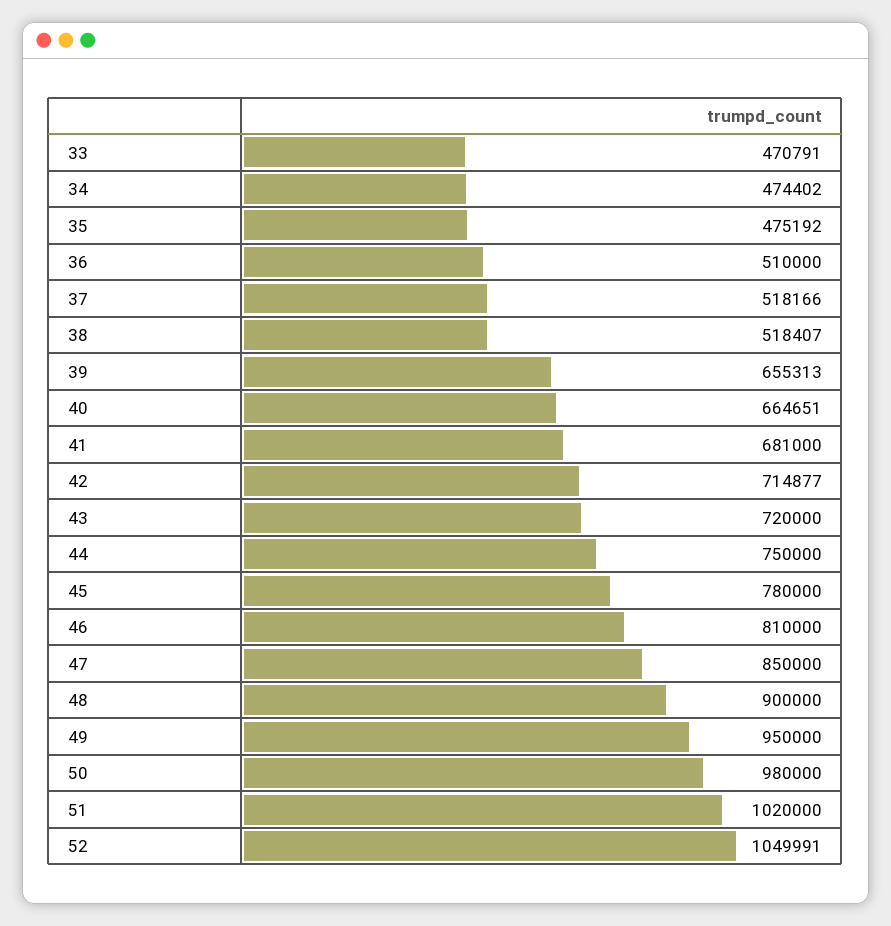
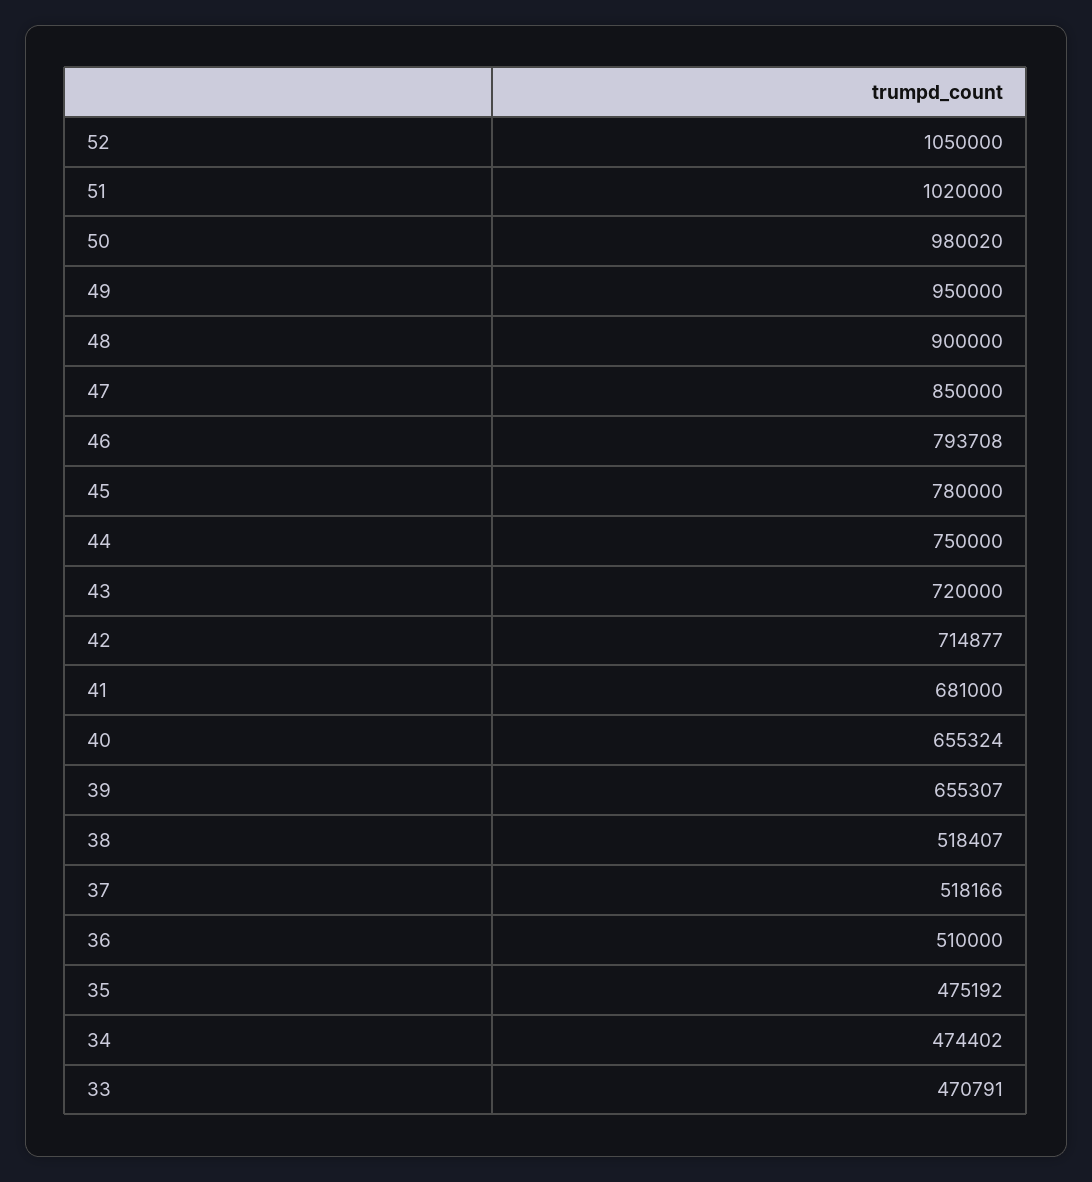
  {
    "33": 470791,
    "34": 474402,
    "35": 475192,
    "36": 510000,
    "37": 518166,
    "38": 518407,
-   "39": 655313,
+   "39": 655307,
-   "40": 664651,
+   "40": 655324,
    "41": 681000,
    "42": 714877,
    "43": 720000,
    "44": 750000,
    "45": 780000,
-   "46": 810000,
+   "46": 793708,
    "47": 850000,
    "48": 900000,
    "49": 950000,
-   "50": 980000,
+   "50": 980020,
    "51": 1020000,
-   "52": 1049991
+   "52": 1050000
  }

